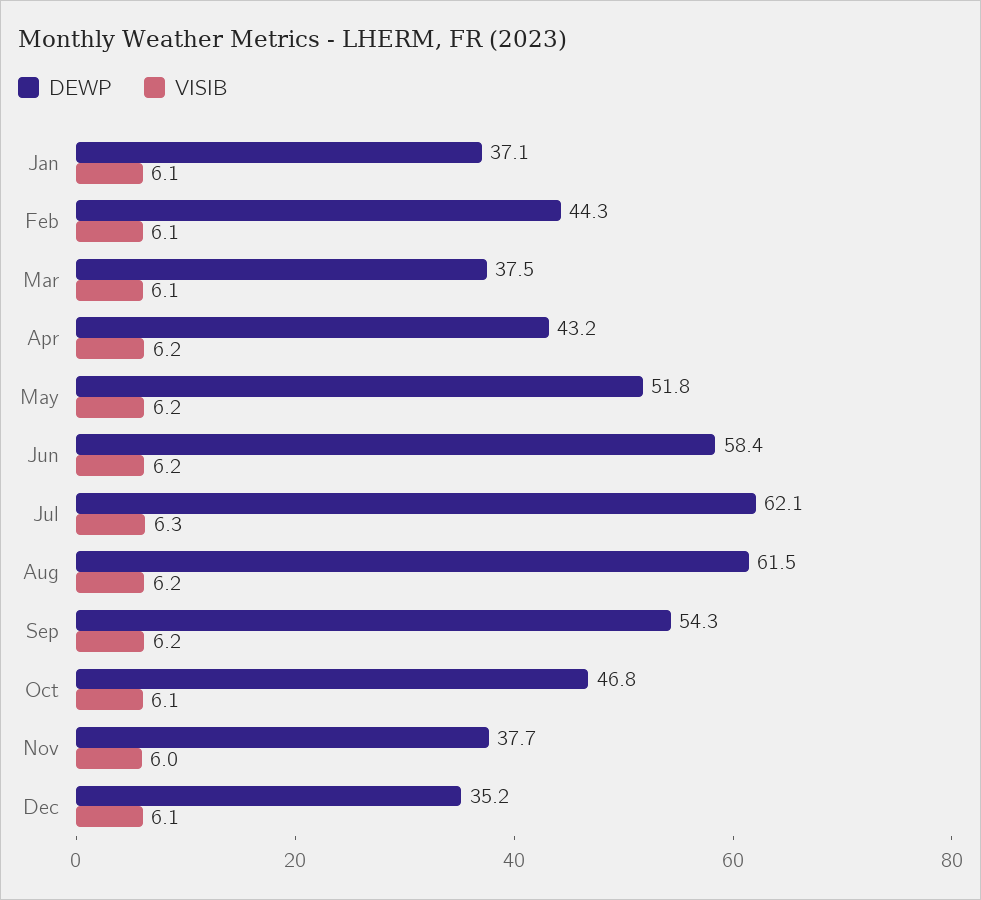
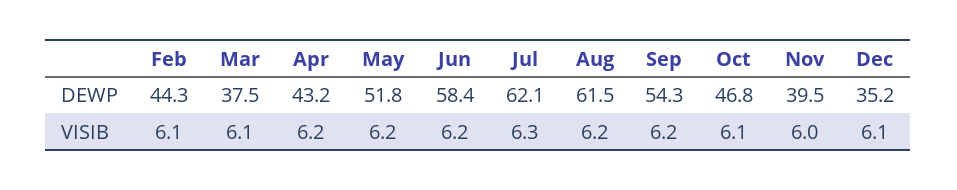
  {
    "DEWP": {
-     "Jan": 37.1,
      "Feb": 44.3,
      "Mar": 37.5,
      "Apr": 43.2,
      "May": 51.8,
      "Jun": 58.4,
      "Jul": 62.1,
      "Aug": 61.5,
      "Sep": 54.3,
      "Oct": 46.8,
-     "Nov": 37.7,
+     "Nov": 39.5,
      "Dec": 35.2
    },
    "VISIB": {
-     "Jan": 6.1,
      "Feb": 6.1,
      "Mar": 6.1,
      "Apr": 6.2,
      "May": 6.2,
      "Jun": 6.2,
      "Jul": 6.3,
      "Aug": 6.2,
      "Sep": 6.2,
      "Oct": 6.1,
      "Nov": 6,
      "Dec": 6.1
    }
  }

